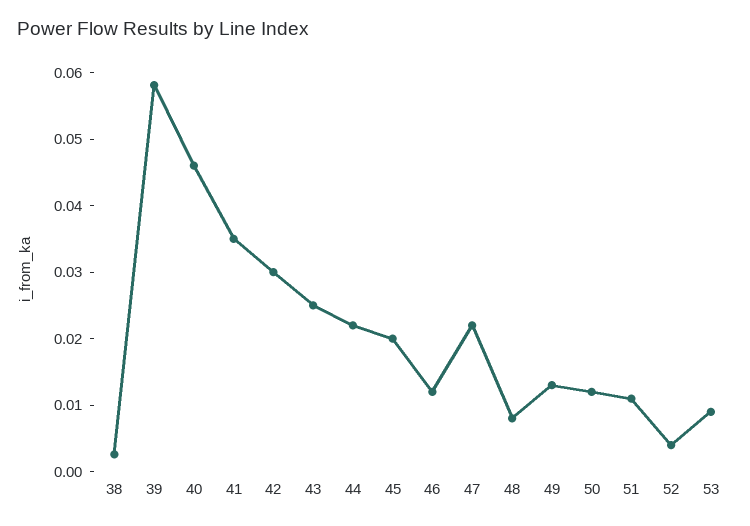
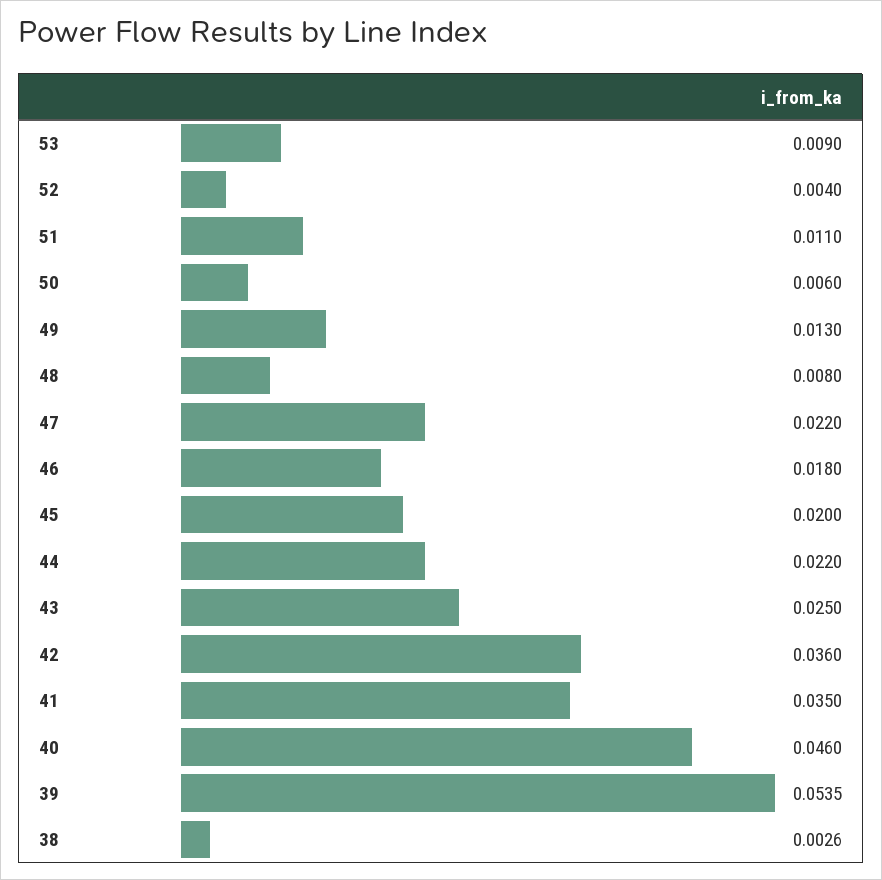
  {
    "38": 0.0026,
-   "39": 0.058,
+   "39": 0.0535,
    "40": 0.046,
    "41": 0.035,
-   "42": 0.03,
+   "42": 0.036,
    "43": 0.025,
    "44": 0.022,
    "45": 0.02,
-   "46": 0.012,
+   "46": 0.018,
    "47": 0.022,
    "48": 0.008,
    "49": 0.013,
-   "50": 0.012,
+   "50": 0.006,
    "51": 0.011,
    "52": 0.004,
    "53": 0.009
  }

